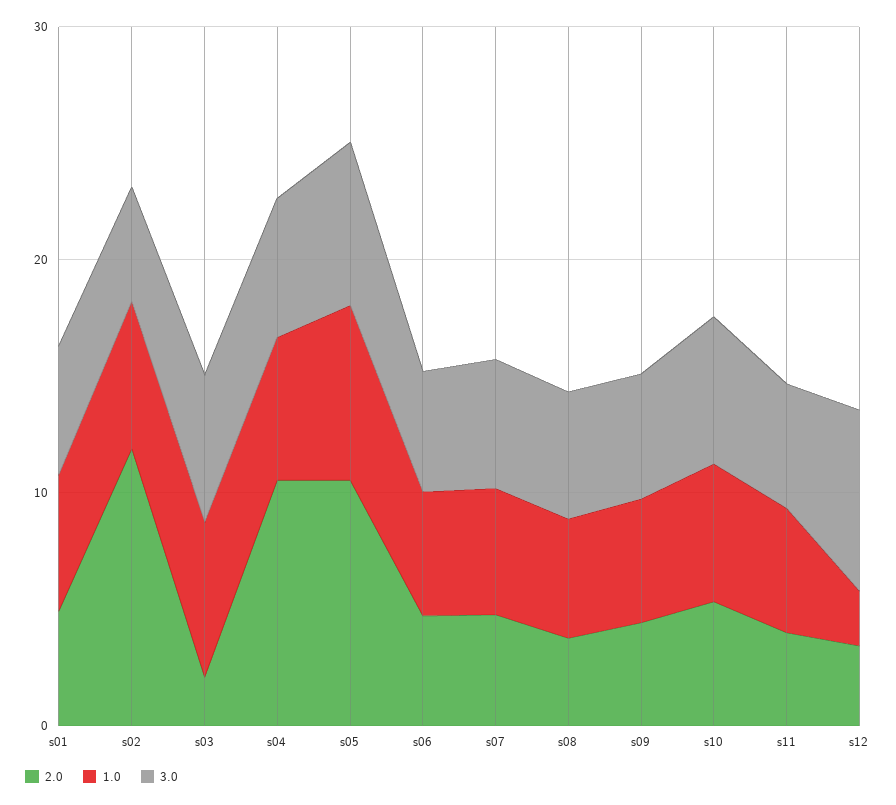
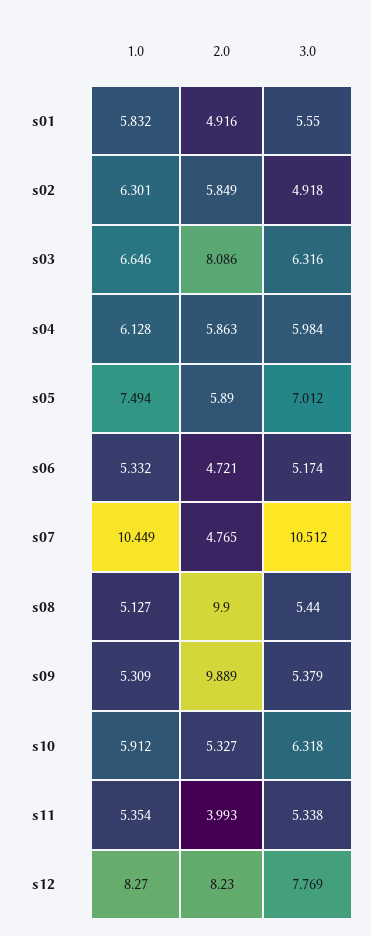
  {
    "2.0": {
      "s01": 4.916,
-     "s02": 12,
+     "s02": 5.849,
-     "s03": 2,
+     "s03": 8.086,
-     "s04": 10,
+     "s04": 5.863,
-     "s05": 10,
+     "s05": 5.89,
      "s06": 4.721,
      "s07": 4.765,
-     "s08": 4,
+     "s08": 9.9,
-     "s09": 4,
+     "s09": 9.889,
      "s10": 5.327,
      "s11": 3.993,
-     "s12": 4
+     "s12": 8.23
    },
    "1.0": {
      "s01": 5.832,
      "s02": 6.301,
      "s03": 6.646,
      "s04": 6.128,
      "s05": 7.494,
      "s06": 5.332,
-     "s07": 6,
+     "s07": 10.449,
      "s08": 5.127,
      "s09": 5.309,
      "s10": 5.912,
      "s11": 5.354,
-     "s12": 2
+     "s12": 8.27
    },
    "3.0": {
      "s01": 5.55,
      "s02": 4.918,
      "s03": 6.316,
      "s04": 5.984,
      "s05": 7.012,
      "s06": 5.174,
-     "s07": 6,
+     "s07": 10.512,
      "s08": 5.44,
      "s09": 5.379,
      "s10": 6.318,
      "s11": 5.338,
      "s12": 7.769
    }
  }

